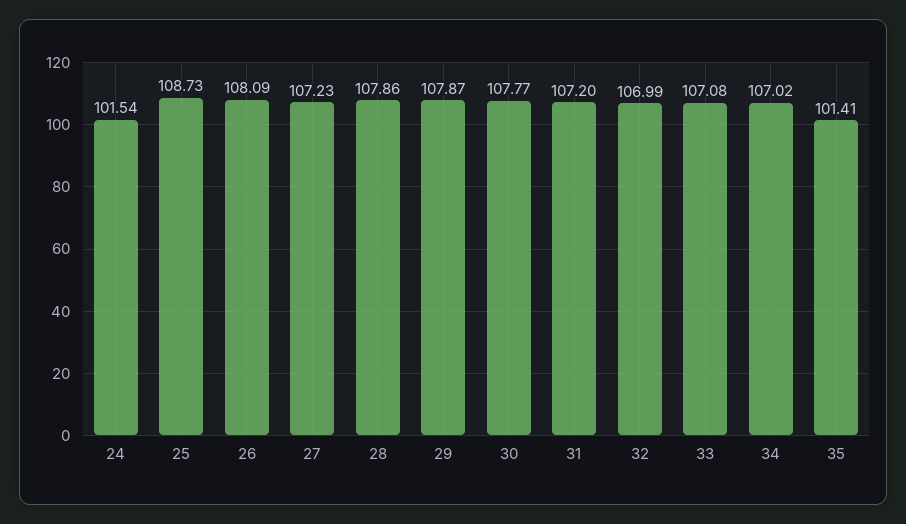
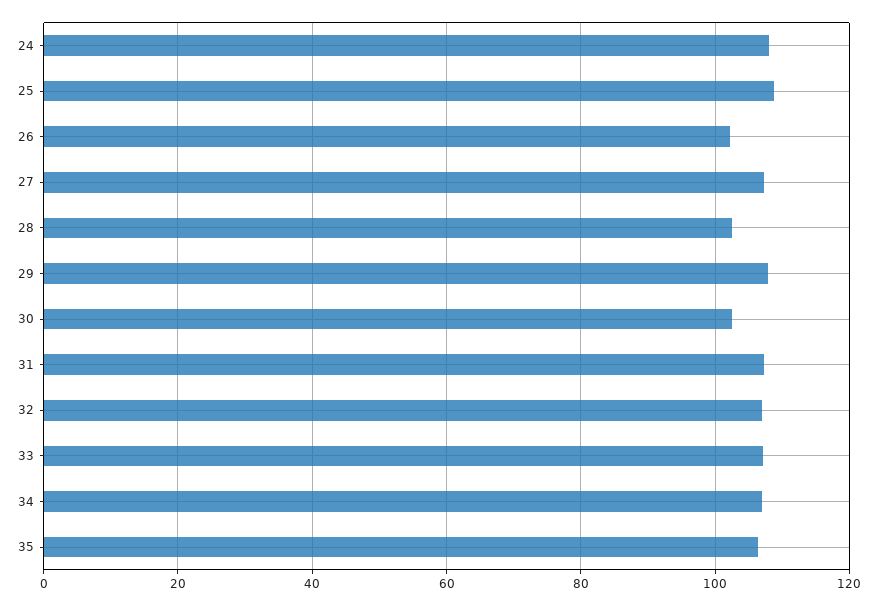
  {
-   "24": 101.54,
+   "24": 108,
    "25": 108.73,
-   "26": 108.09,
+   "26": 102,
    "27": 107.23,
-   "28": 107.86,
+   "28": 102,
    "29": 107.87,
-   "30": 107.77,
+   "30": 102,
    "31": 107.2,
    "32": 106.99,
    "33": 107.08,
    "34": 107.02,
-   "35": 101.41
+   "35": 106
  }

